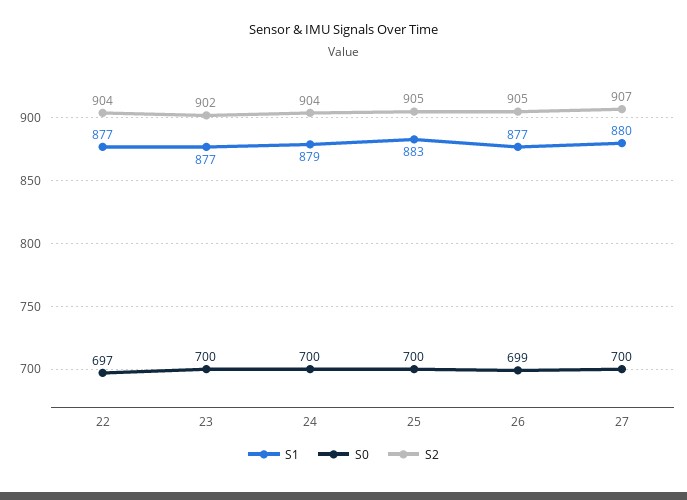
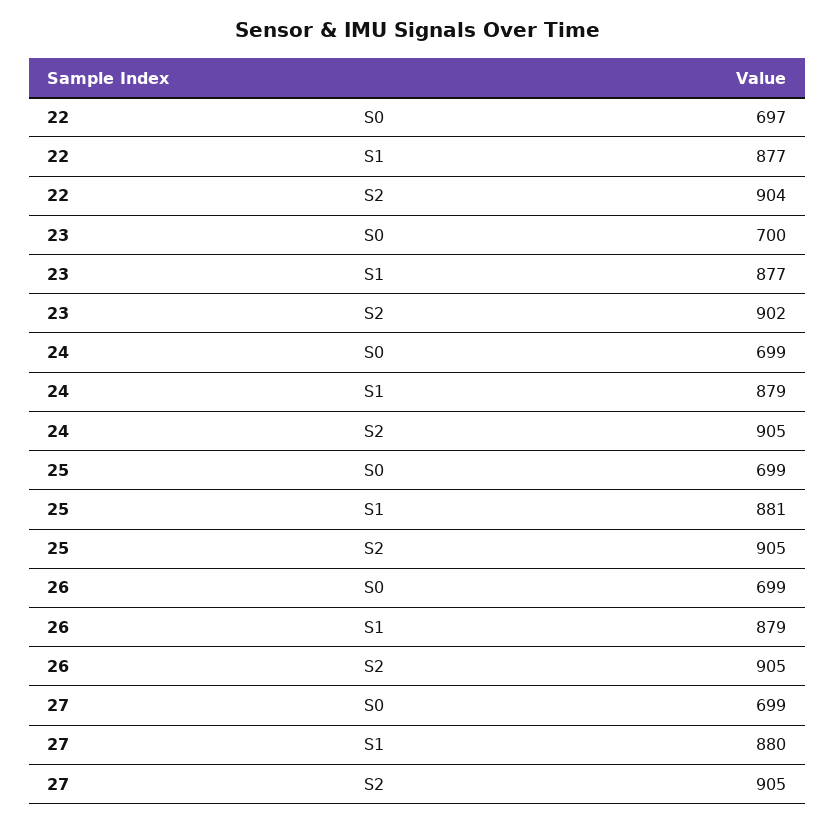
  {
    "S1": {
      "22": 877,
      "23": 877,
      "24": 879,
-     "25": 883,
+     "25": 881,
-     "26": 877,
+     "26": 879,
      "27": 880
    },
    "S0": {
      "22": 697,
      "23": 700,
-     "24": 700,
+     "24": 699,
-     "25": 700,
+     "25": 699,
      "26": 699,
-     "27": 700
+     "27": 699
    },
    "S2": {
      "22": 904,
      "23": 902,
-     "24": 904,
+     "24": 905,
      "25": 905,
      "26": 905,
-     "27": 907
+     "27": 905
    }
  }

